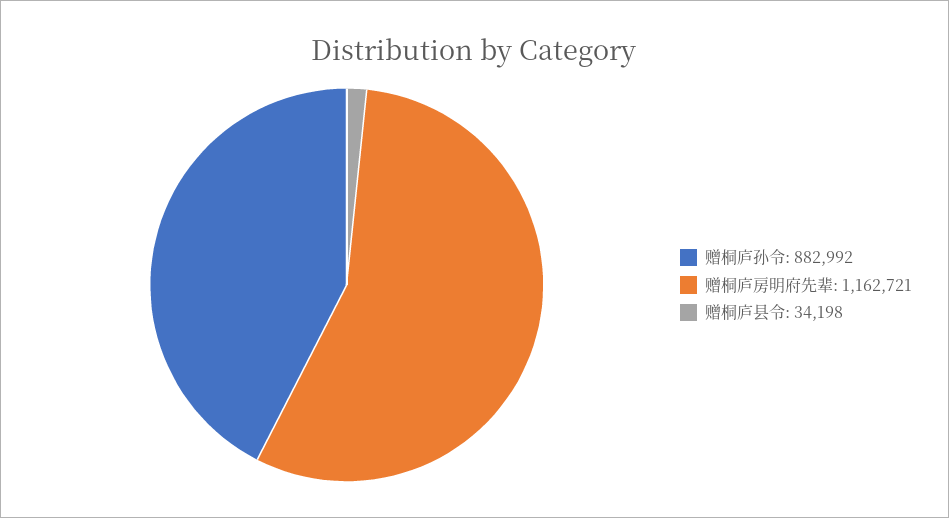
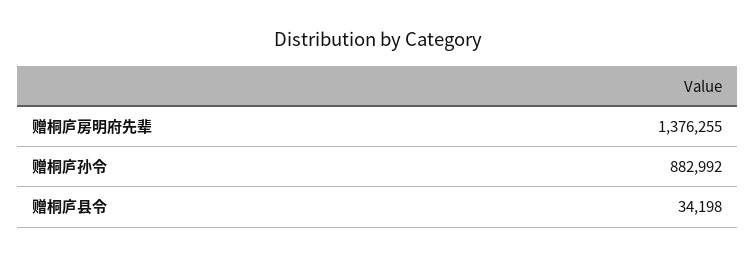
  {
    "赠桐庐孙令": 882992,
-   "赠桐庐房明府先辈": 1162721,
+   "赠桐庐房明府先辈": 1376255,
    "赠桐庐县令": 34198
  }

